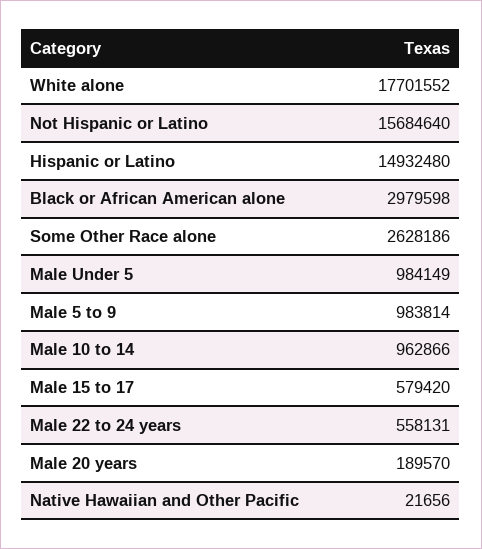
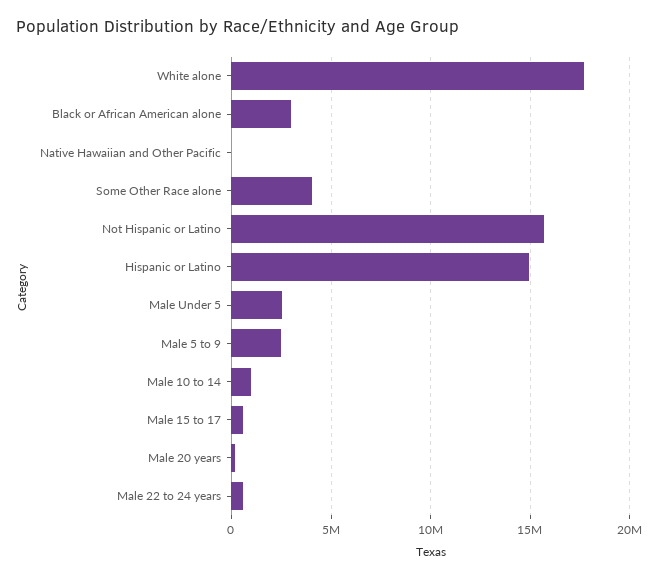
  {
    "White alone": 17701552,
    "Not Hispanic or Latino": 15684640,
    "Hispanic or Latino": 14932480,
    "Black or African American alone": 2979598,
-   "Some Other Race alone": 2628186,
+   "Some Other Race alone": 4000000,
-   "Male Under 5": 984149,
+   "Male Under 5": 2500000,
-   "Male 5 to 9": 983814,
+   "Male 5 to 9": 2500000,
    "Male 10 to 14": 962866,
    "Male 15 to 17": 579420,
    "Male 22 to 24 years": 558131,
    "Male 20 years": 189570,
    "Native Hawaiian and Other Pacific": 21656
  }

